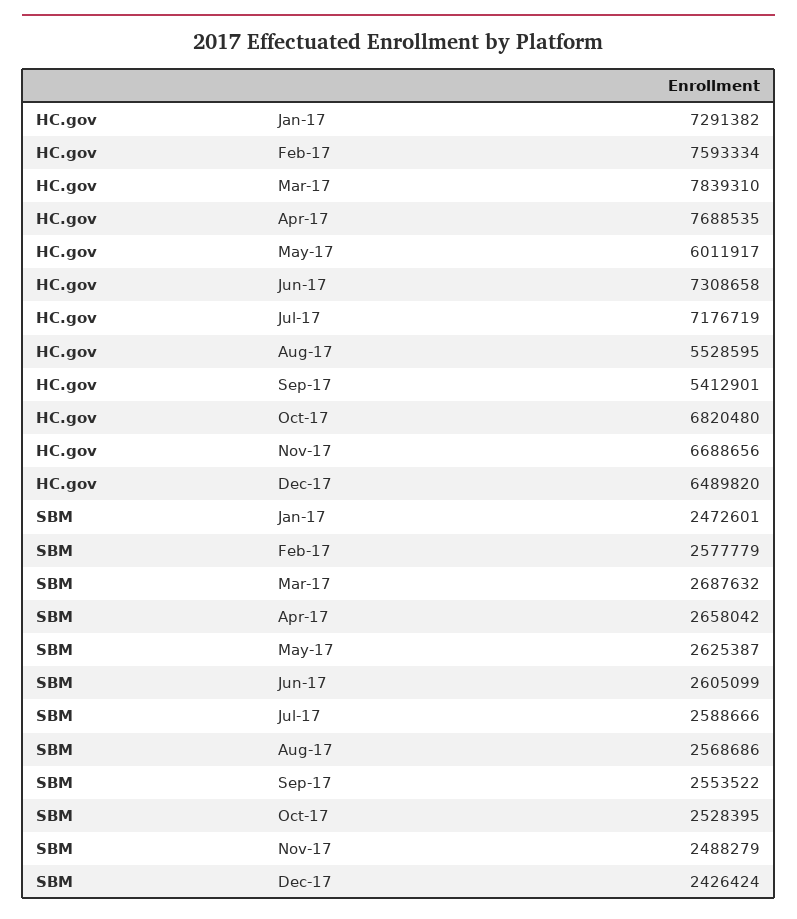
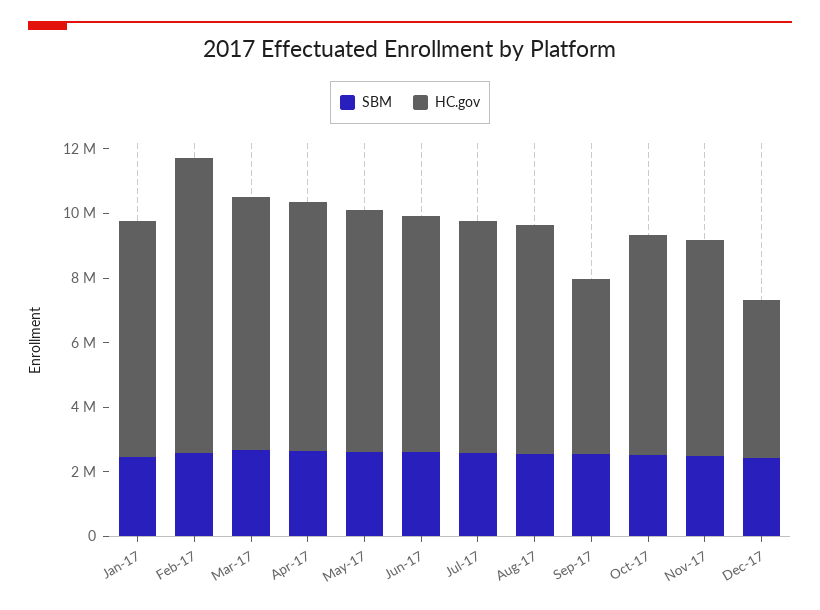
  {
    "HC.gov": {
      "Jan-17": 7291382,
-     "Feb-17": 7593334,
+     "Feb-17": 9000000,
      "Mar-17": 7839310,
      "Apr-17": 7688535,
-     "May-17": 6011917,
+     "May-17": 7500000,
      "Jun-17": 7308658,
      "Jul-17": 7176719,
-     "Aug-17": 5528595,
+     "Aug-17": 7000000,
      "Sep-17": 5412901,
      "Oct-17": 6820480,
      "Nov-17": 6688656,
-     "Dec-17": 6489820
+     "Dec-17": 5000000
    },
    "SBM": {
      "Jan-17": 2472601,
      "Feb-17": 2577779,
      "Mar-17": 2687632,
      "Apr-17": 2658042,
      "May-17": 2625387,
      "Jun-17": 2605099,
      "Jul-17": 2588666,
      "Aug-17": 2568686,
      "Sep-17": 2553522,
      "Oct-17": 2528395,
      "Nov-17": 2488279,
      "Dec-17": 2426424
    }
  }

